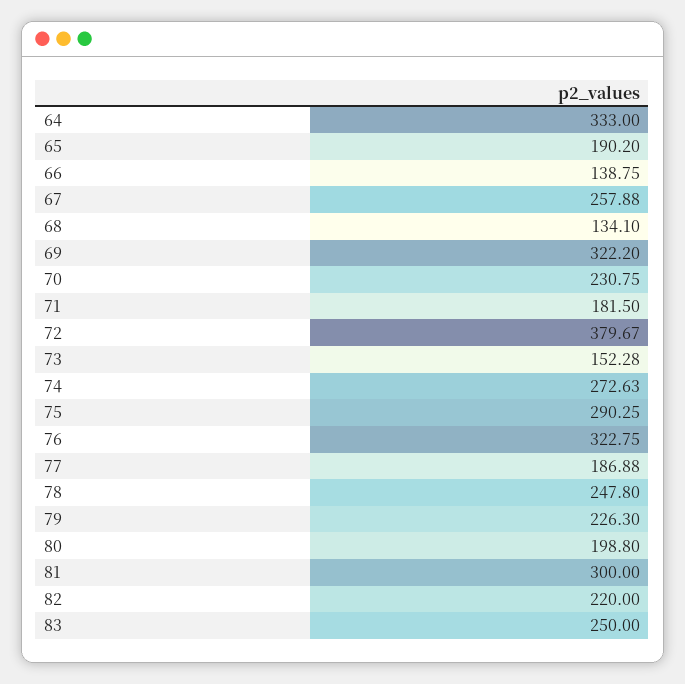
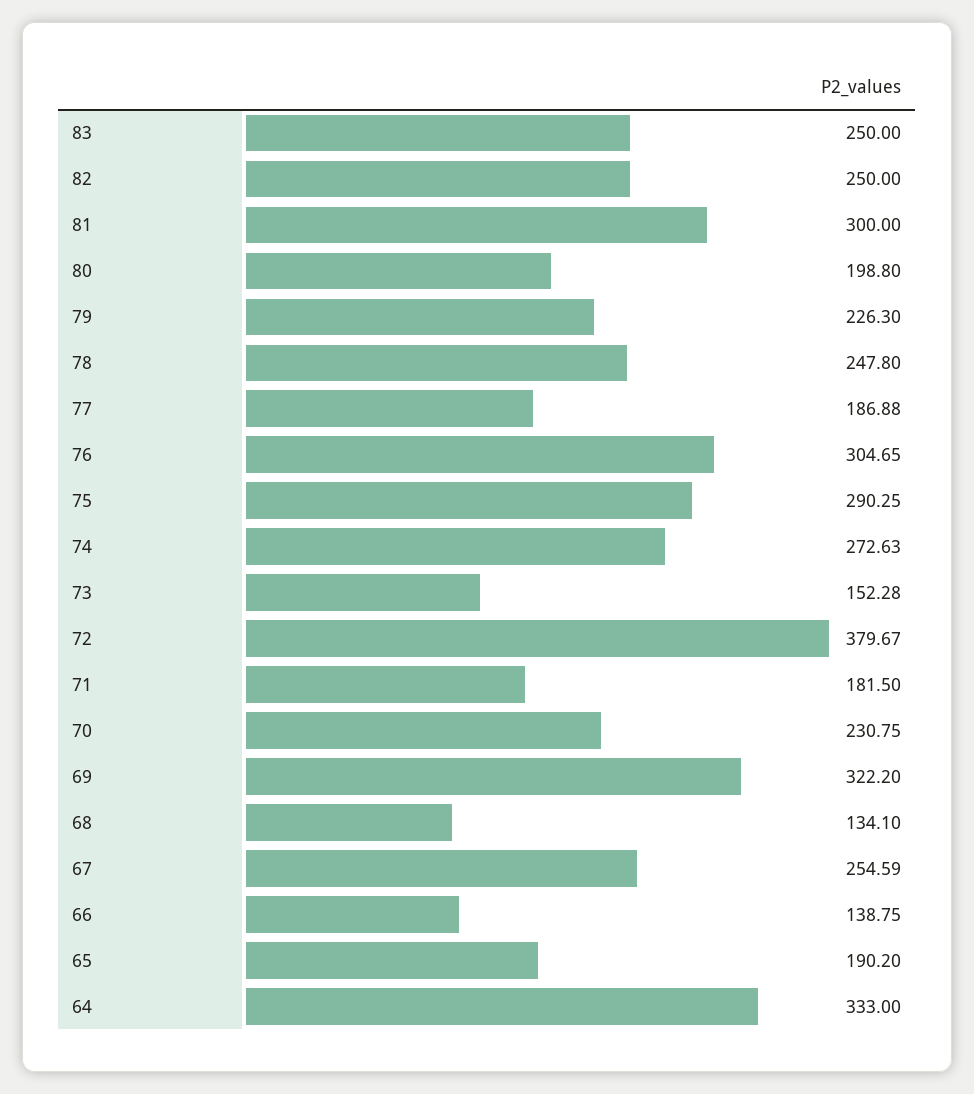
  {
    "64": 333,
    "65": 190.2,
    "66": 138.75,
-   "67": 257.88,
+   "67": 254.59,
    "68": 134.1,
    "69": 322.2,
    "70": 230.75,
    "71": 181.5,
    "72": 379.67,
    "73": 152.28,
    "74": 272.63,
    "75": 290.25,
-   "76": 322.75,
+   "76": 304.65,
    "77": 186.88,
    "78": 247.8,
    "79": 226.3,
    "80": 198.8,
    "81": 300,
-   "82": 220,
+   "82": 250,
    "83": 250
  }

